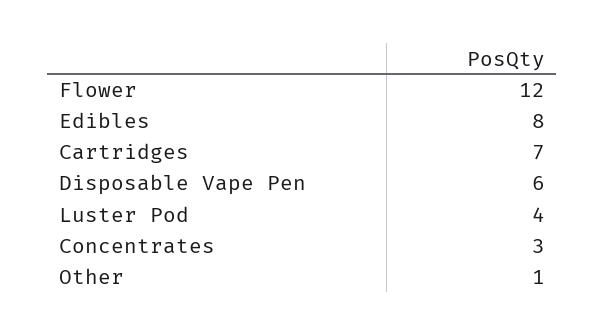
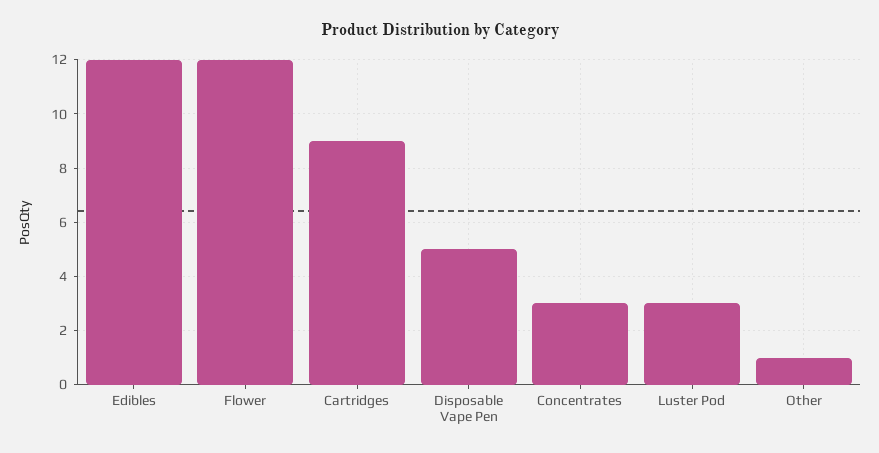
  {
    "Flower": 12,
-   "Edibles": 8,
+   "Edibles": 12,
-   "Cartridges": 7,
+   "Cartridges": 9,
-   "Disposable Vape Pen": 6,
+   "Disposable Vape Pen": 5,
-   "Luster Pod": 4,
+   "Luster Pod": 3,
    "Concentrates": 3,
    "Other": 1
  }

